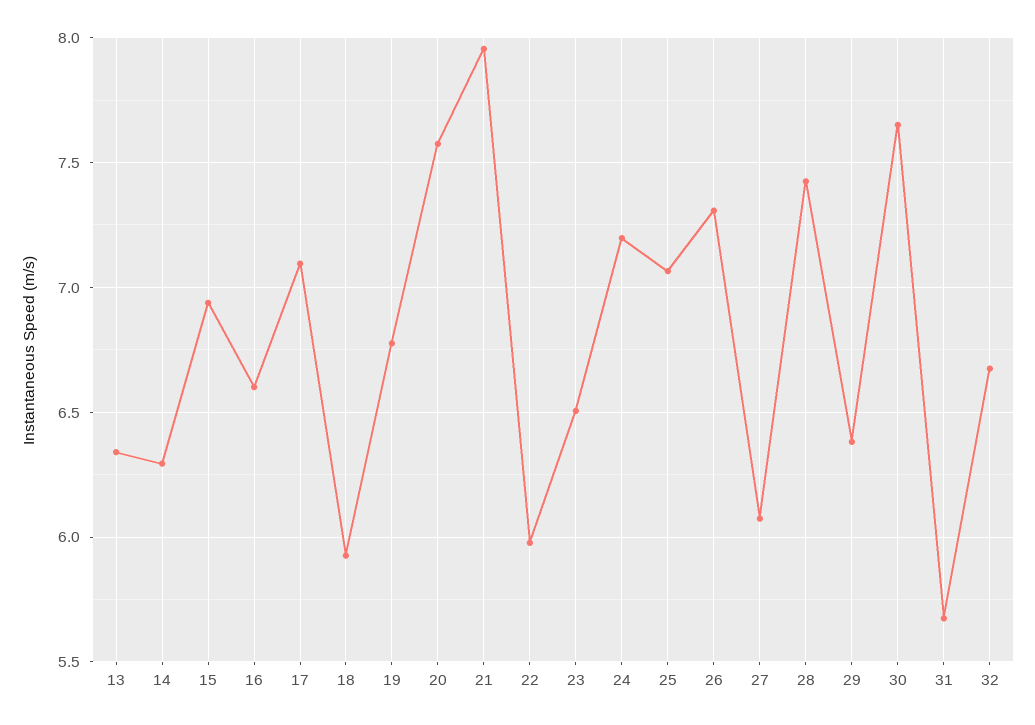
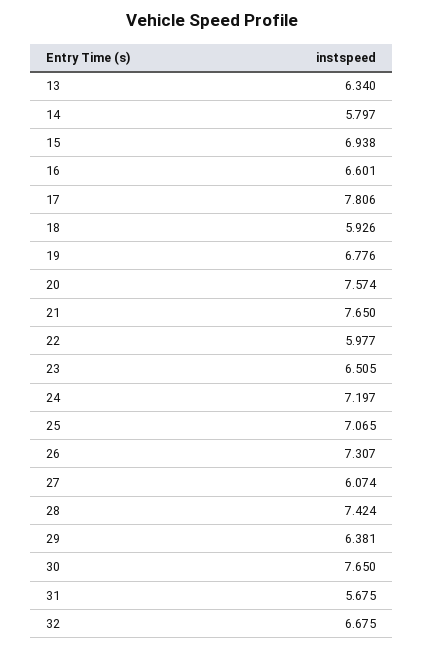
  {
    "13": 6.34,
-   "14": 6.3,
+   "14": 5.797,
    "15": 6.938,
    "16": 6.601,
-   "17": 7.1,
+   "17": 7.806,
    "18": 5.926,
    "19": 6.776,
    "20": 7.574,
-   "21": 7.95,
+   "21": 7.65,
    "22": 5.977,
    "23": 6.505,
    "24": 7.197,
    "25": 7.065,
    "26": 7.307,
    "27": 6.074,
    "28": 7.424,
    "29": 6.381,
    "30": 7.65,
    "31": 5.675,
    "32": 6.675
  }

